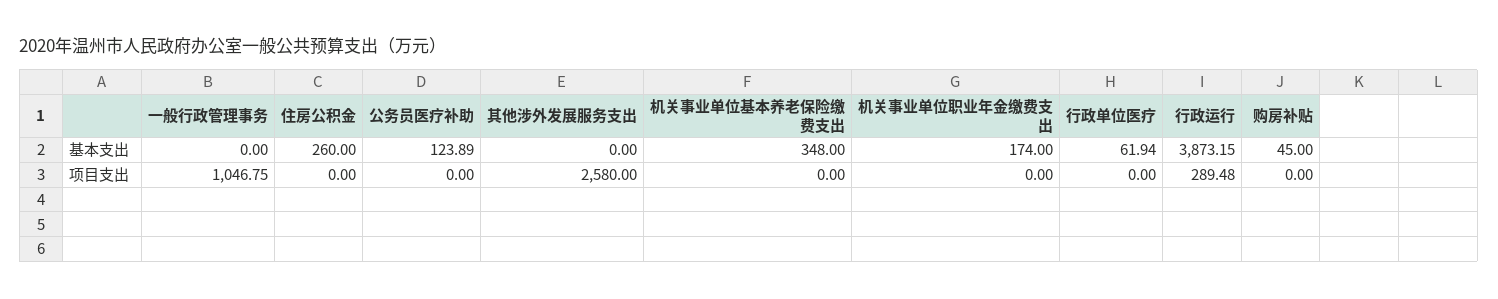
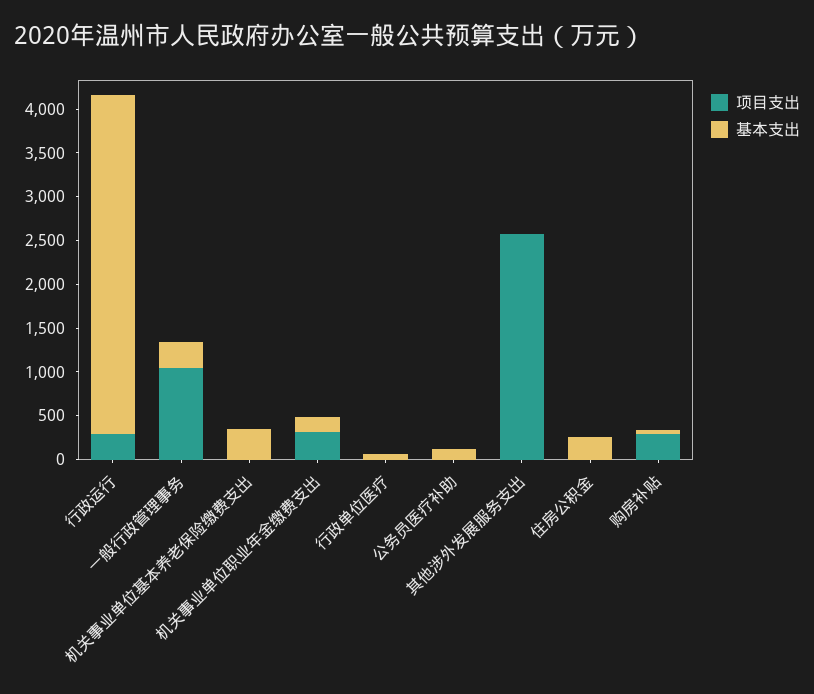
  {
    "基本支出": {
-     "一般行政管理事务": 0,
+     "一般行政管理事务": 300,
      "住房公积金": 260,
      "公务员医疗补助": 123.89,
      "其他涉外发展服务支出": 0,
      "机关事业单位基本养老保险缴费支出": 348,
      "机关事业单位职业年金缴费支出": 174,
      "行政单位医疗": 61.94,
      "行政运行": 3873.15,
      "购房补贴": 45
    },
    "项目支出": {
      "一般行政管理事务": 1046.75,
      "住房公积金": 0,
      "公务员医疗补助": 0,
      "其他涉外发展服务支出": 2580,
      "机关事业单位基本养老保险缴费支出": 0,
-     "机关事业单位职业年金缴费支出": 0,
+     "机关事业单位职业年金缴费支出": 300,
      "行政单位医疗": 0,
      "行政运行": 289.48,
-     "购房补贴": 0
+     "购房补贴": 300
    }
  }

